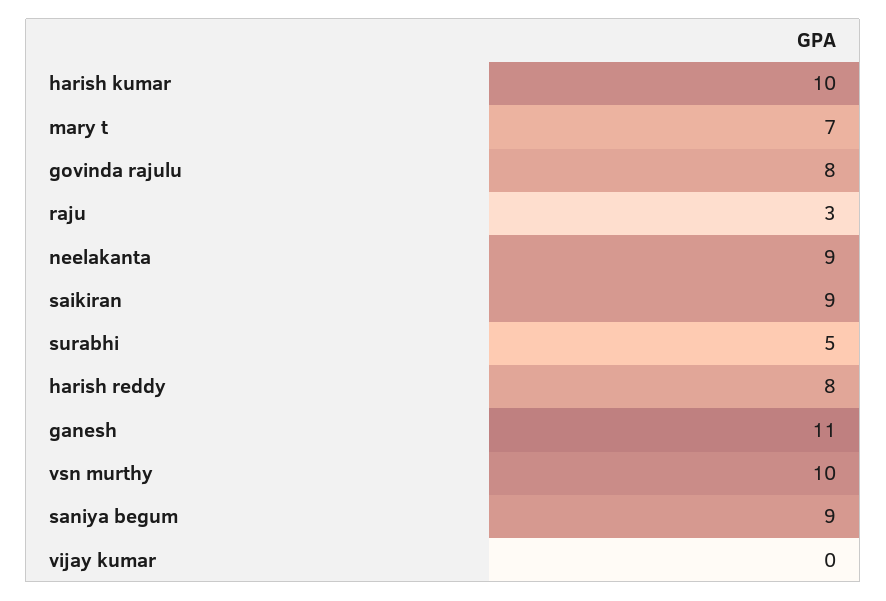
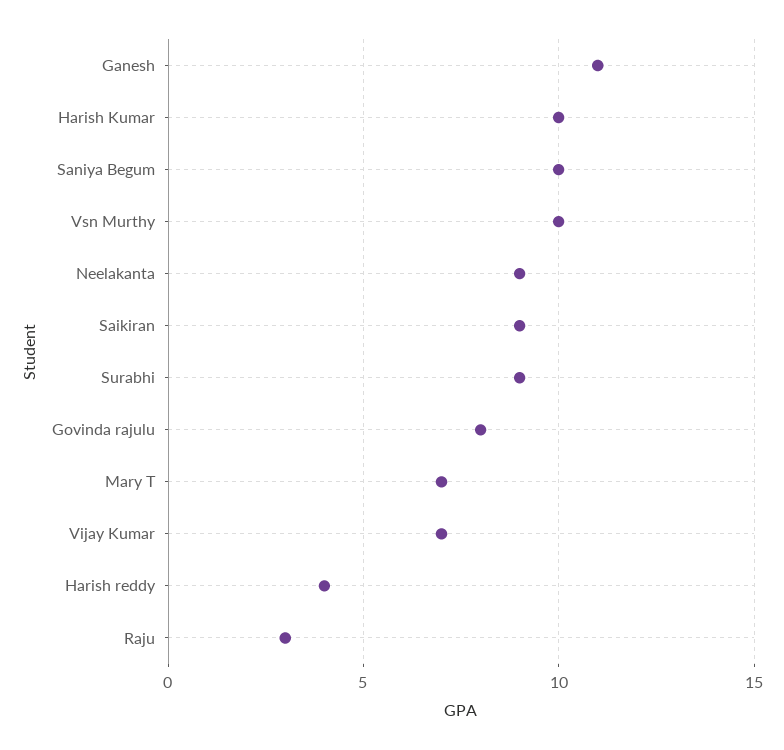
  {
    "harish kumar": 10,
    "mary t": 7,
    "govinda rajulu": 8,
    "raju": 3,
    "neelakanta": 9,
    "saikiran": 9,
-   "surabhi": 5,
+   "surabhi": 9,
-   "harish reddy": 8,
+   "harish reddy": 4,
    "ganesh": 11,
    "vsn murthy": 10,
-   "saniya begum": 9,
+   "saniya begum": 10,
-   "vijay kumar": 0
+   "vijay kumar": 7
  }

